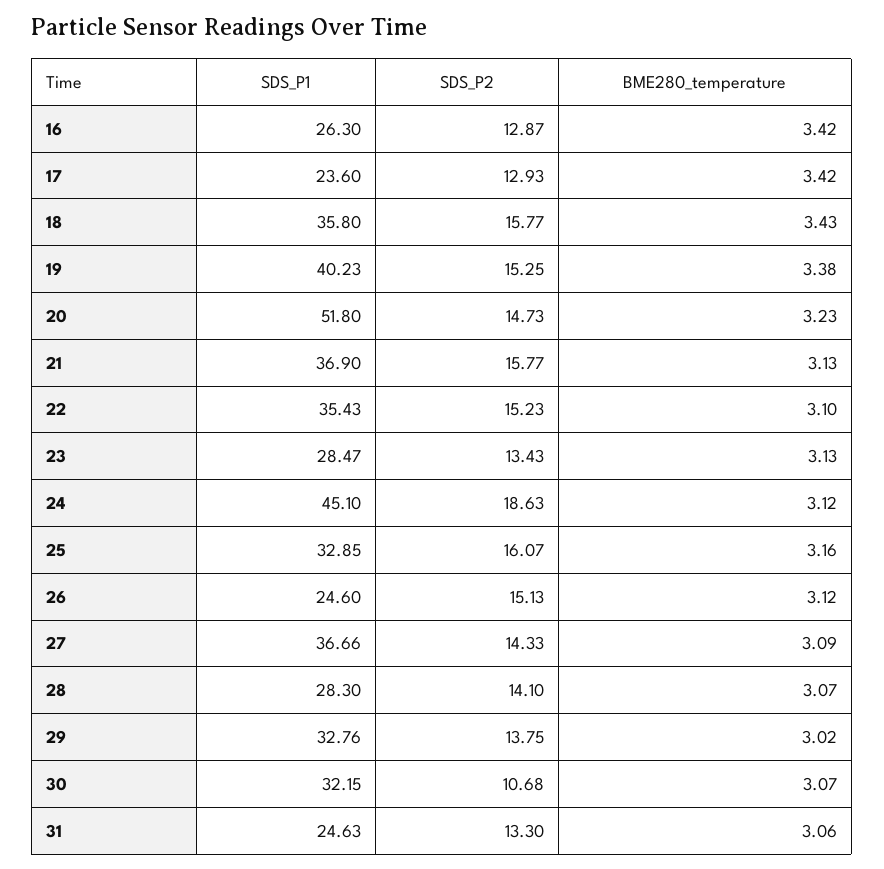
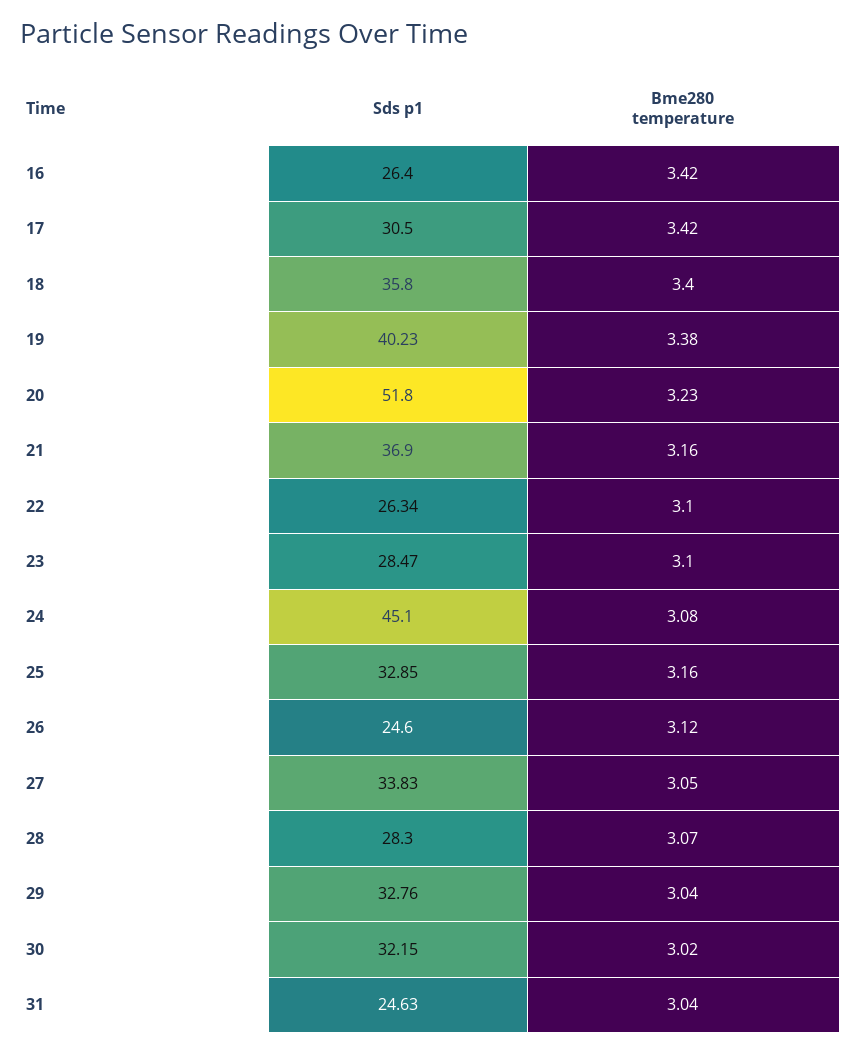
  {
    "SDS_P1": {
-     "16": 26.3,
+     "16": 26.4,
-     "17": 23.6,
+     "17": 30.5,
      "18": 35.8,
      "19": 40.23,
      "20": 51.8,
      "21": 36.9,
-     "22": 35.43,
+     "22": 26.34,
      "23": 28.47,
      "24": 45.1,
      "25": 32.85,
      "26": 24.6,
-     "27": 36.66,
+     "27": 33.83,
      "28": 28.3,
      "29": 32.76,
      "30": 32.15,
      "31": 24.63
    },
-   "SDS_P2": {
-     "16": 12.87,
-     "17": 12.93,
-     "18": 15.77,
-     "19": 15.25,
-     "20": 14.73,
-     "21": 15.77,
-     "22": 15.23,
-     "23": 13.43,
-     "24": 18.63,
-     "25": 16.07,
-     "26": 15.13,
-     "27": 14.33,
-     "28": 14.1,
-     "29": 13.75,
-     "30": 10.68,
-     "31": 13.3
-   },
    "BME280_temperature": {
      "16": 3.42,
      "17": 3.42,
-     "18": 3.43,
+     "18": 3.4,
      "19": 3.38,
      "20": 3.23,
-     "21": 3.13,
+     "21": 3.16,
      "22": 3.1,
-     "23": 3.13,
+     "23": 3.1,
-     "24": 3.12,
+     "24": 3.08,
      "25": 3.16,
      "26": 3.12,
-     "27": 3.09,
+     "27": 3.05,
      "28": 3.07,
-     "29": 3.02,
+     "29": 3.04,
-     "30": 3.07,
+     "30": 3.02,
-     "31": 3.06
+     "31": 3.04
    }
  }

